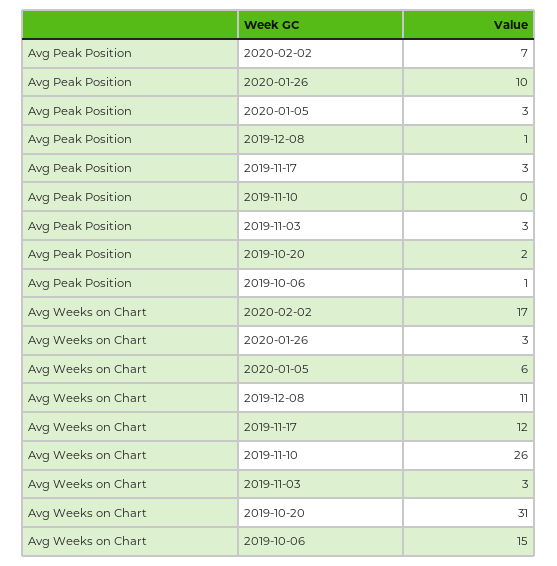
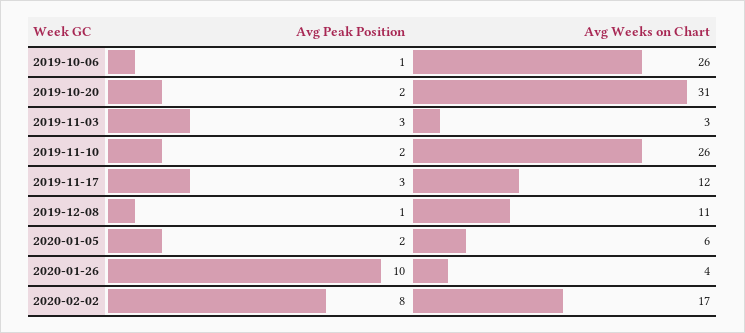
  {
    "Avg Peak Position": {
-     "2020-02-02": 7,
+     "2020-02-02": 8,
      "2020-01-26": 10,
-     "2020-01-05": 3,
+     "2020-01-05": 2,
      "2019-12-08": 1,
      "2019-11-17": 3,
-     "2019-11-10": 0,
+     "2019-11-10": 2,
      "2019-11-03": 3,
      "2019-10-20": 2,
      "2019-10-06": 1
    },
    "Avg Weeks on Chart": {
      "2020-02-02": 17,
-     "2020-01-26": 3,
+     "2020-01-26": 4,
      "2020-01-05": 6,
      "2019-12-08": 11,
      "2019-11-17": 12,
      "2019-11-10": 26,
      "2019-11-03": 3,
      "2019-10-20": 31,
-     "2019-10-06": 15
+     "2019-10-06": 26
    }
  }

